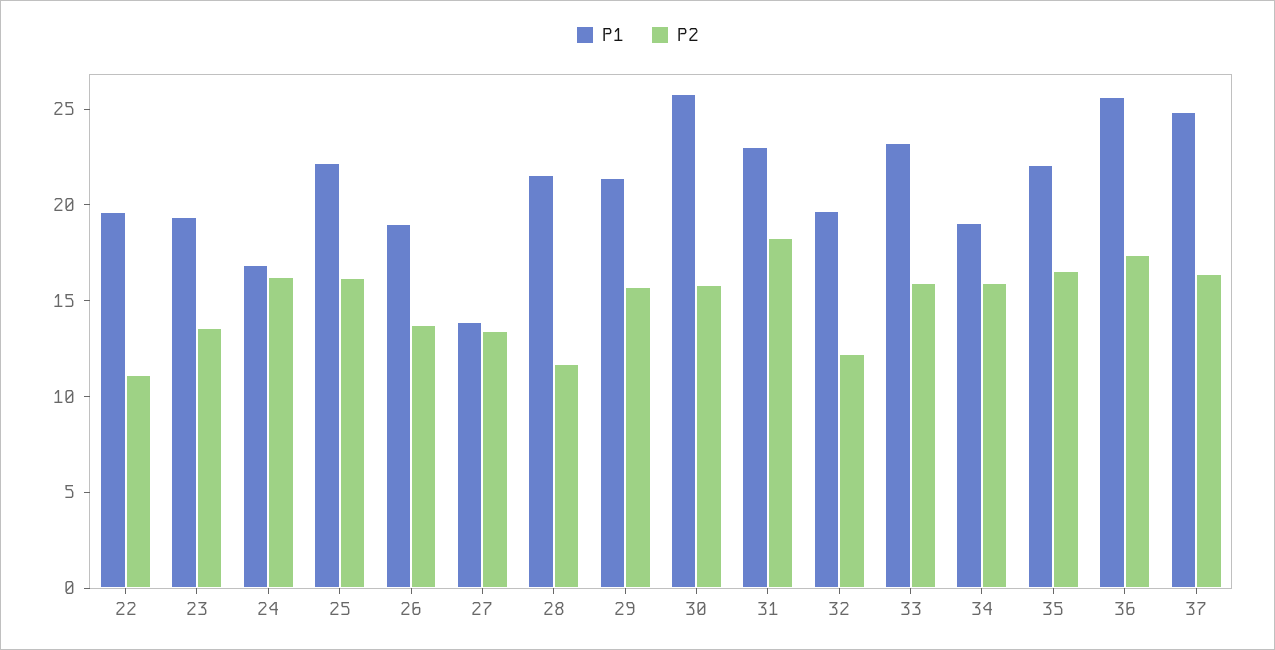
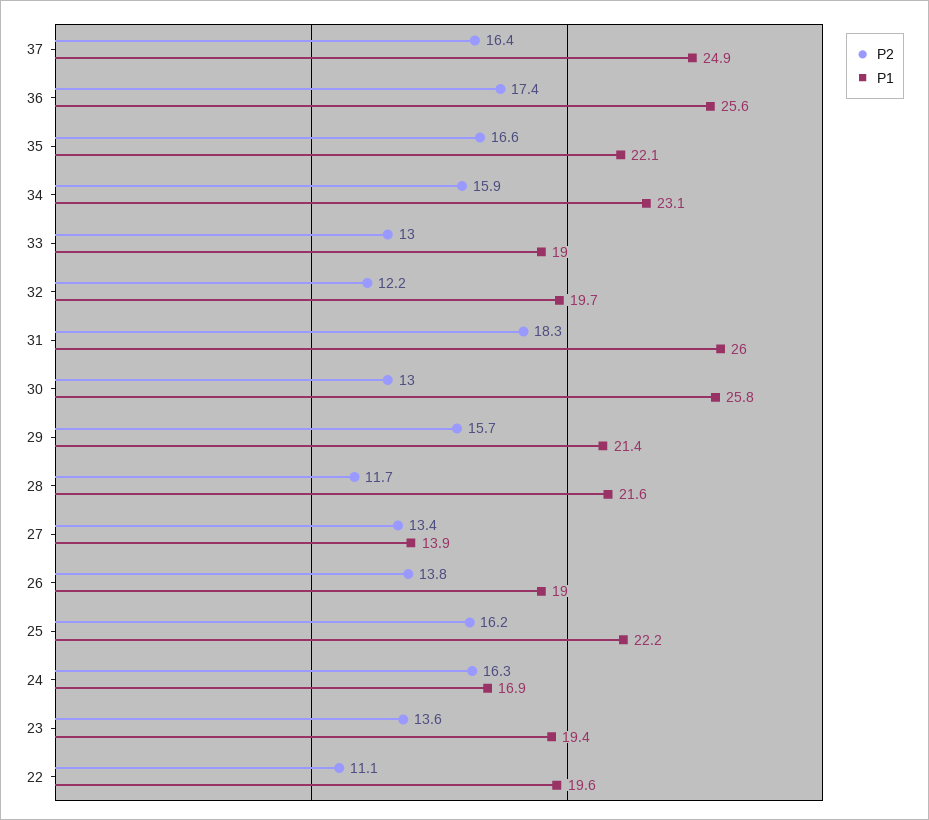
  {
    "P1": {
      "22": 19.6,
      "23": 19.4,
      "24": 16.9,
      "25": 22.2,
      "26": 19,
      "27": 13.9,
      "28": 21.6,
      "29": 21.4,
      "30": 25.8,
-     "31": 23,
+     "31": 26,
      "32": 19.7,
-     "33": 23,
+     "33": 19,
-     "34": 19,
+     "34": 23.1,
      "35": 22.1,
      "36": 25.6,
      "37": 24.9
    },
    "P2": {
      "22": 11.1,
      "23": 13.6,
      "24": 16.3,
      "25": 16.2,
      "26": 13.8,
      "27": 13.4,
      "28": 11.7,
      "29": 15.7,
-     "30": 16,
+     "30": 13,
      "31": 18.3,
      "32": 12.2,
-     "33": 16,
+     "33": 13,
      "34": 15.9,
      "35": 16.6,
      "36": 17.4,
      "37": 16.4
    }
  }

